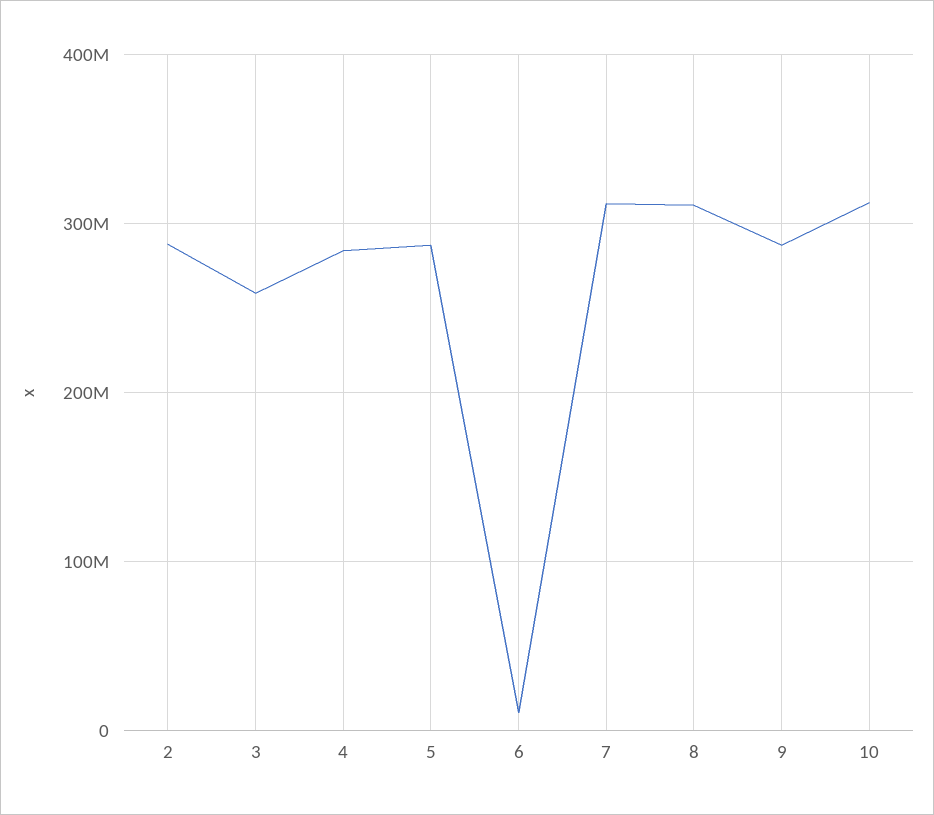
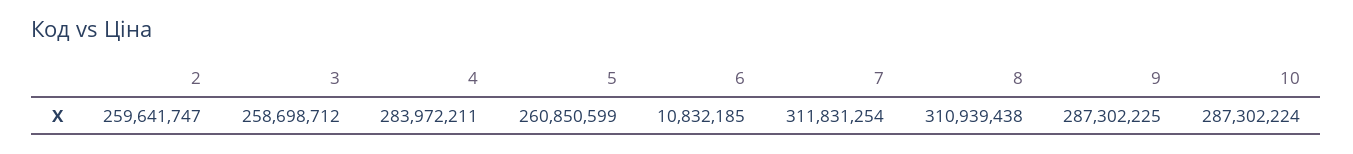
  {
-   "2": 290000000,
+   "2": 259641747,
    "3": 258698712,
    "4": 283972211,
-   "5": 290000000,
+   "5": 260850599,
    "6": 10832185,
    "7": 311831254,
    "8": 310939438,
    "9": 287302225,
-   "10": 310000000
+   "10": 287302224
  }

